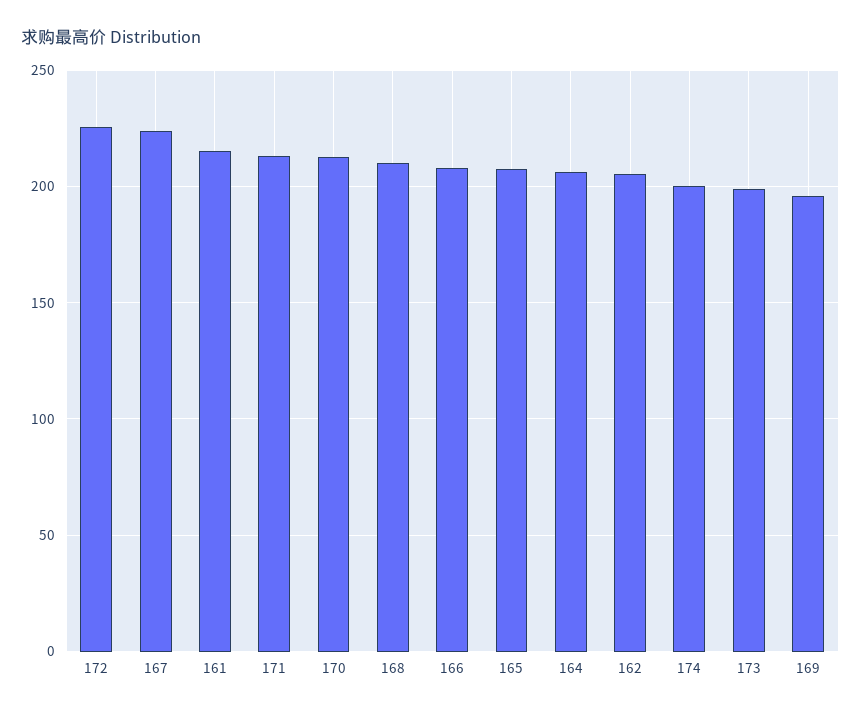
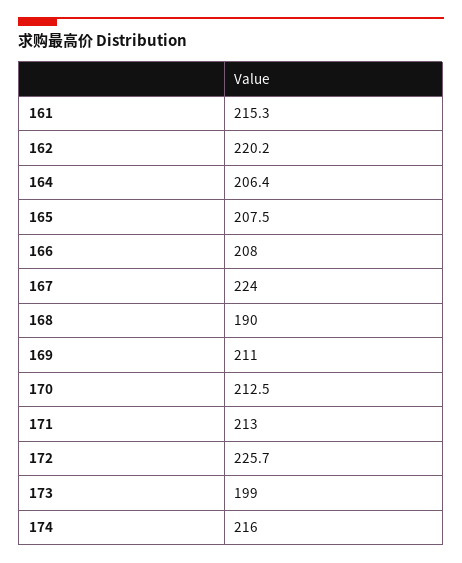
  {
    "172": 225.7,
    "167": 224,
    "161": 215.3,
    "171": 213,
    "170": 212.5,
-   "168": 210,
+   "168": 190,
    "166": 208,
    "165": 207.5,
    "164": 206.4,
-   "162": 205,
+   "162": 220.2,
-   "174": 200,
+   "174": 216,
    "173": 199,
-   "169": 195
+   "169": 211
  }

